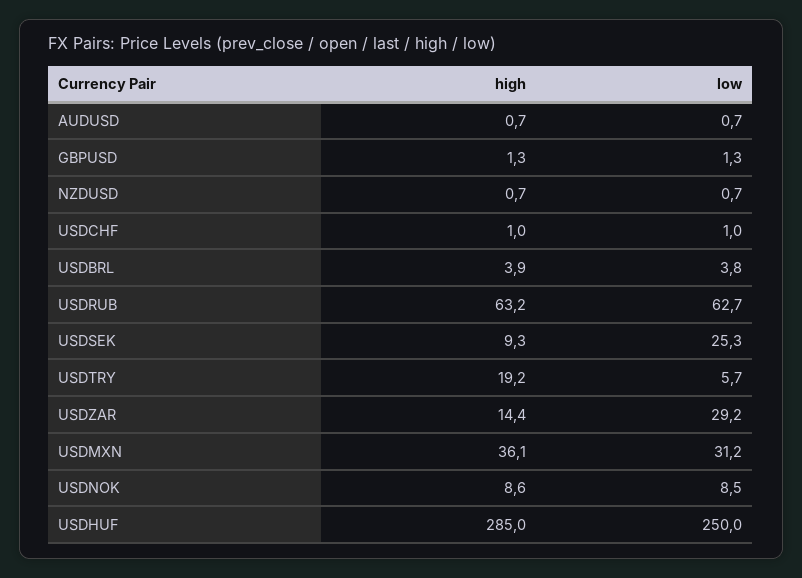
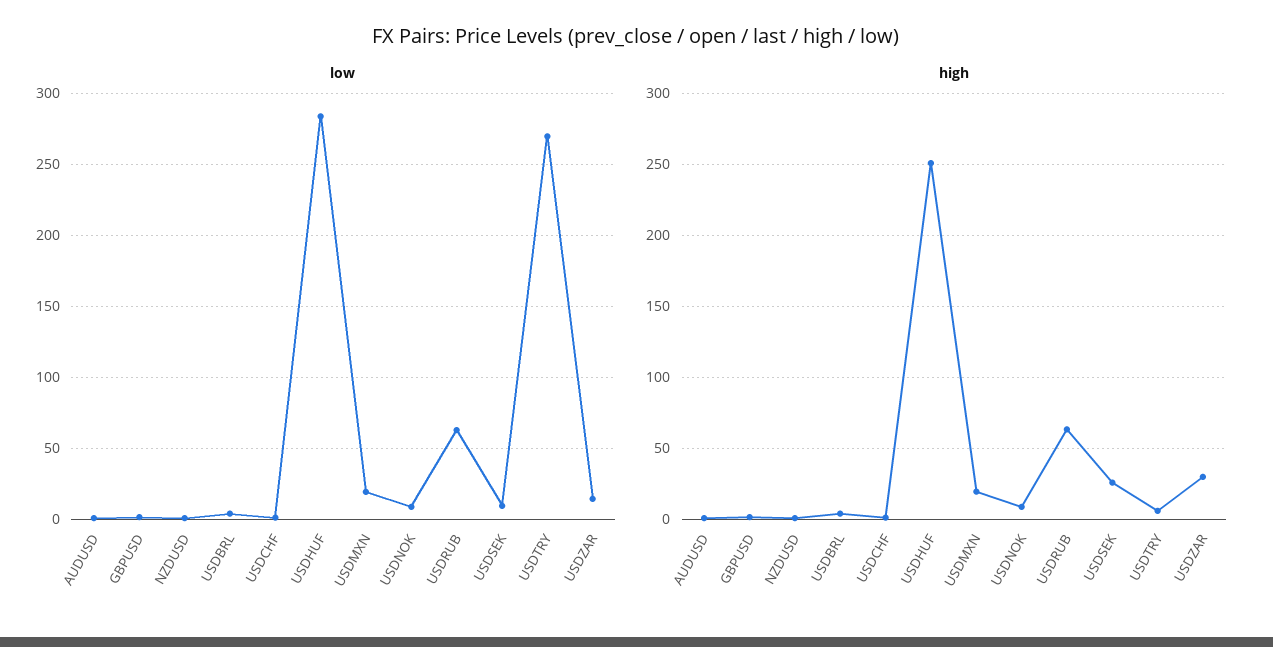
  {
    "high": {
      "AUDUSD": 0.7,
      "GBPUSD": 1.3,
      "NZDUSD": 0.7,
      "USDCHF": 1,
      "USDBRL": 3.9,
      "USDRUB": 63.2,
-     "USDSEK": 9.3,
+     "USDSEK": 25,
-     "USDTRY": 19.2,
+     "USDTRY": 5,
-     "USDZAR": 14.4,
+     "USDZAR": 30,
-     "USDMXN": 36.1,
+     "USDMXN": 20,
      "USDNOK": 8.6,
-     "USDHUF": 285
+     "USDHUF": 250
    },
    "low": {
      "AUDUSD": 0.7,
      "GBPUSD": 1.3,
      "NZDUSD": 0.7,
      "USDCHF": 1,
      "USDBRL": 3.8,
      "USDRUB": 62.7,
-     "USDSEK": 25.3,
+     "USDSEK": 10,
-     "USDTRY": 5.7,
+     "USDTRY": 270,
-     "USDZAR": 29.2,
+     "USDZAR": 15,
-     "USDMXN": 31.2,
+     "USDMXN": 20,
      "USDNOK": 8.5,
-     "USDHUF": 250
+     "USDHUF": 285
    }
  }

